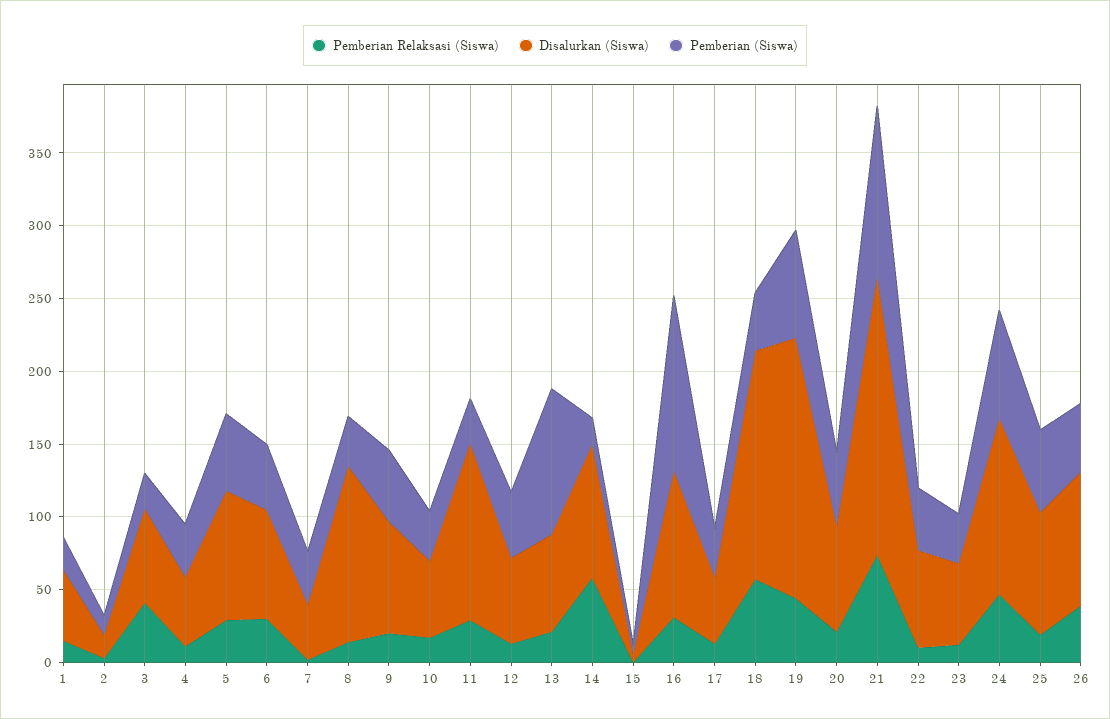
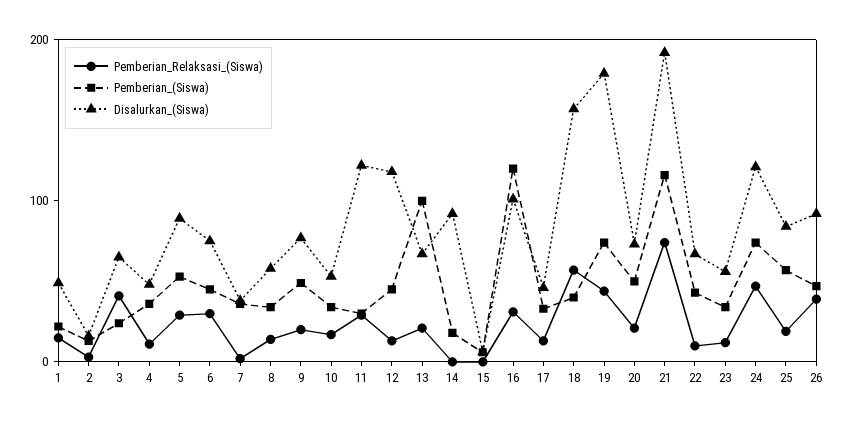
  {
    "Pemberian Relaksasi (Siswa)": {
      "1": 20,
      "2": 0,
      "3": 40,
      "4": 10,
      "5": 30,
      "6": 30,
      "7": 0,
      "8": 10,
      "9": 20,
      "10": 20,
      "11": 30,
      "12": 10,
      "13": 20,
-     "14": 60,
+     "14": 0,
      "15": 0,
      "16": 30,
      "17": 10,
      "18": 60,
      "19": 40,
      "20": 20,
      "21": 70,
      "22": 10,
      "23": 10,
      "24": 50,
      "25": 20,
      "26": 40
    },
    "Disalurkan (Siswa)": {
      "1": 50,
      "2": 20,
      "3": 70,
      "4": 50,
      "5": 90,
      "6": 80,
      "7": 40,
-     "8": 120,
+     "8": 60,
      "9": 80,
      "10": 50,
      "11": 120,
-     "12": 60,
+     "12": 120,
      "13": 70,
      "14": 90,
      "15": 10,
      "16": 100,
      "17": 50,
      "18": 160,
      "19": 180,
      "20": 70,
      "21": 190,
      "22": 70,
      "23": 60,
      "24": 120,
      "25": 80,
      "26": 90
    },
    "Pemberian (Siswa)": {
      "1": 20,
      "2": 10,
      "3": 20,
      "4": 40,
      "5": 50,
      "6": 50,
      "7": 40,
      "8": 30,
      "9": 50,
      "10": 30,
      "11": 30,
      "12": 50,
      "13": 100,
      "14": 20,
      "15": 10,
      "16": 120,
      "17": 30,
      "18": 40,
      "19": 70,
      "20": 50,
      "21": 120,
      "22": 40,
      "23": 30,
      "24": 70,
      "25": 60,
      "26": 50
    }
  }

